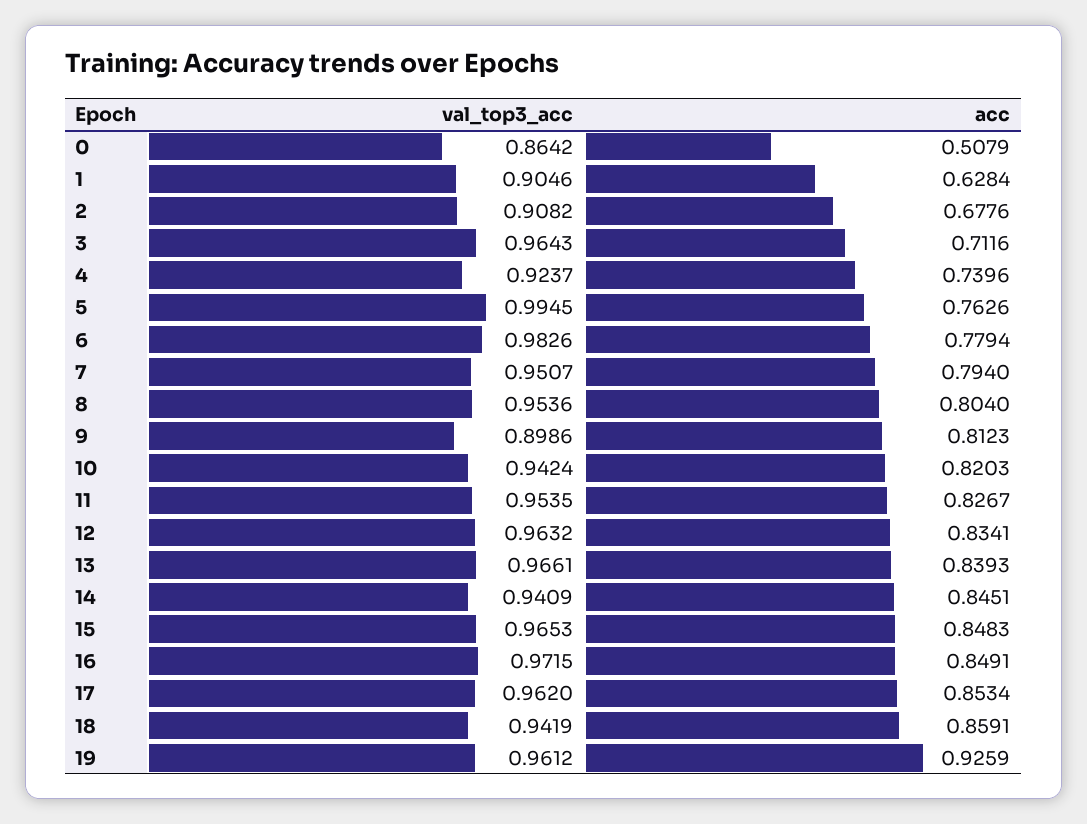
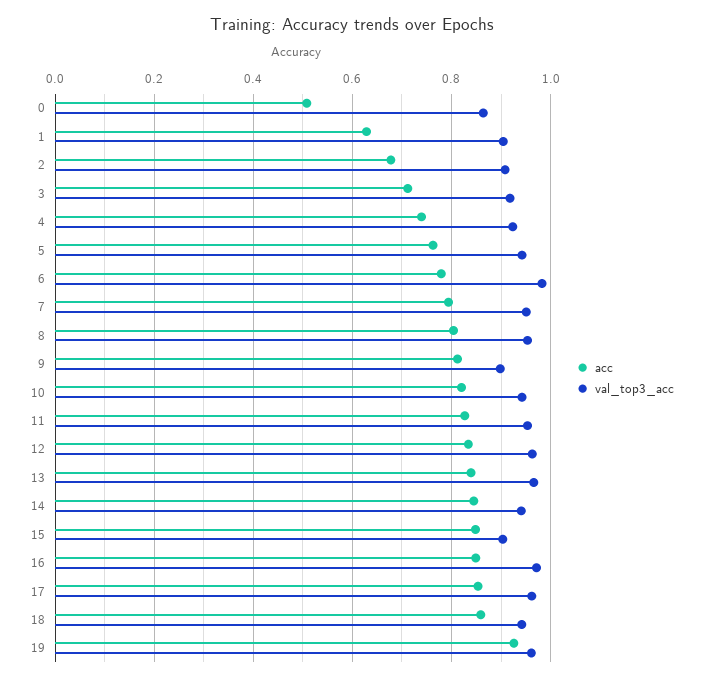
  {
    "val_top3_acc": {
      "0": 0.8642,
      "1": 0.9046,
      "2": 0.9082,
-     "3": 0.9643,
+     "3": 0.92,
      "4": 0.9237,
-     "5": 0.9945,
+     "5": 0.94,
      "6": 0.9826,
      "7": 0.9507,
      "8": 0.9536,
      "9": 0.8986,
      "10": 0.9424,
      "11": 0.9535,
      "12": 0.9632,
      "13": 0.9661,
      "14": 0.9409,
-     "15": 0.9653,
+     "15": 0.9,
      "16": 0.9715,
      "17": 0.962,
      "18": 0.9419,
      "19": 0.9612
    },
    "acc": {
      "0": 0.5079,
      "1": 0.6284,
      "2": 0.6776,
      "3": 0.7116,
      "4": 0.7396,
      "5": 0.7626,
      "6": 0.7794,
      "7": 0.794,
      "8": 0.804,
      "9": 0.8123,
      "10": 0.8203,
      "11": 0.8267,
      "12": 0.8341,
      "13": 0.8393,
      "14": 0.8451,
      "15": 0.8483,
      "16": 0.8491,
      "17": 0.8534,
      "18": 0.8591,
      "19": 0.9259
    }
  }

